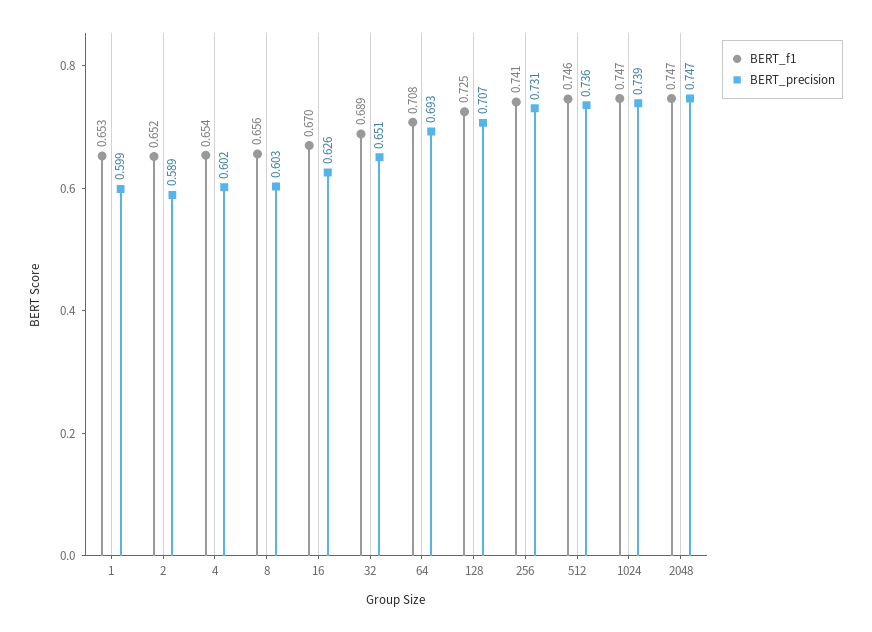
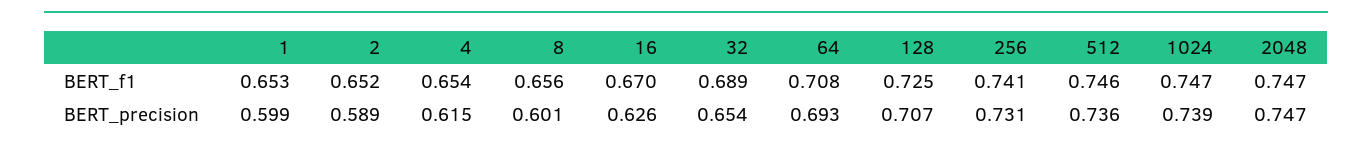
  {
    "BERT_f1": {
      "1": 0.653,
      "2": 0.652,
      "4": 0.654,
      "8": 0.656,
      "16": 0.67,
      "32": 0.689,
      "64": 0.708,
      "128": 0.725,
      "256": 0.741,
      "512": 0.746,
      "1024": 0.747,
      "2048": 0.747
    },
    "BERT_precision": {
      "1": 0.599,
      "2": 0.589,
-     "4": 0.602,
+     "4": 0.615,
-     "8": 0.603,
+     "8": 0.601,
      "16": 0.626,
-     "32": 0.651,
+     "32": 0.654,
      "64": 0.693,
      "128": 0.707,
      "256": 0.731,
      "512": 0.736,
      "1024": 0.739,
      "2048": 0.747
    }
  }

